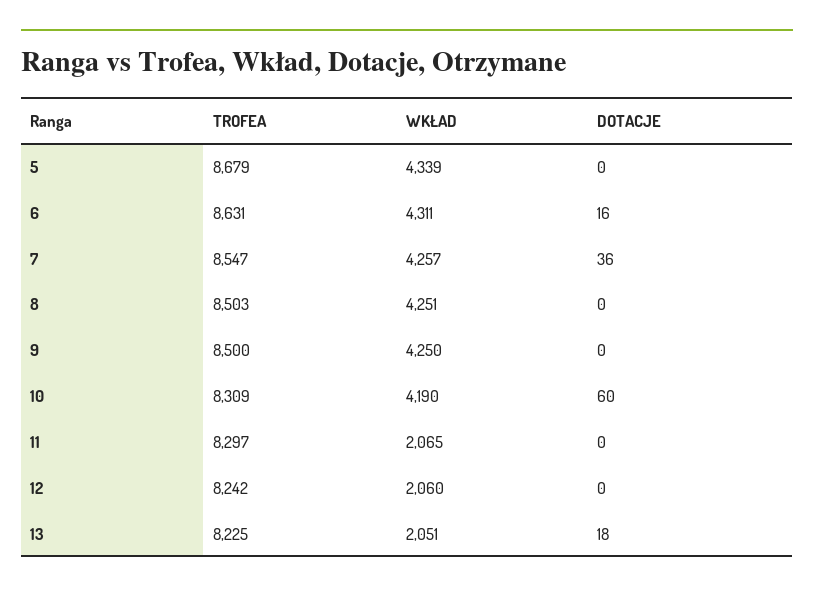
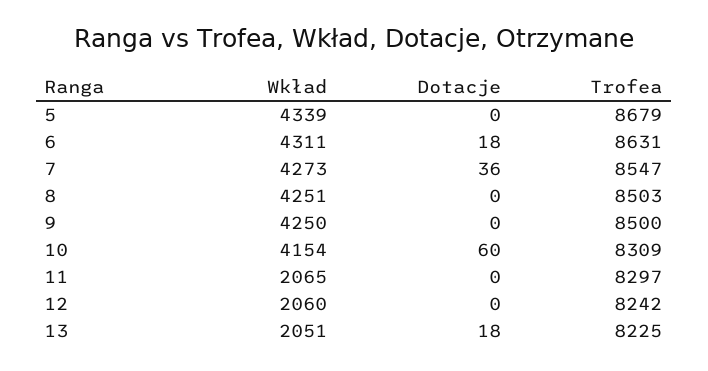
  {
    "TROFEA": {
      "5": 8679,
      "6": 8631,
      "7": 8547,
      "8": 8503,
      "9": 8500,
      "10": 8309,
      "11": 8297,
      "12": 8242,
      "13": 8225
    },
    "WKŁAD": {
      "5": 4339,
      "6": 4311,
-     "7": 4257,
+     "7": 4273,
      "8": 4251,
      "9": 4250,
-     "10": 4190,
+     "10": 4154,
      "11": 2065,
      "12": 2060,
      "13": 2051
    },
    "DOTACJE": {
      "5": 0,
-     "6": 16,
+     "6": 18,
      "7": 36,
      "8": 0,
      "9": 0,
      "10": 60,
      "11": 0,
      "12": 0,
      "13": 18
    }
  }

